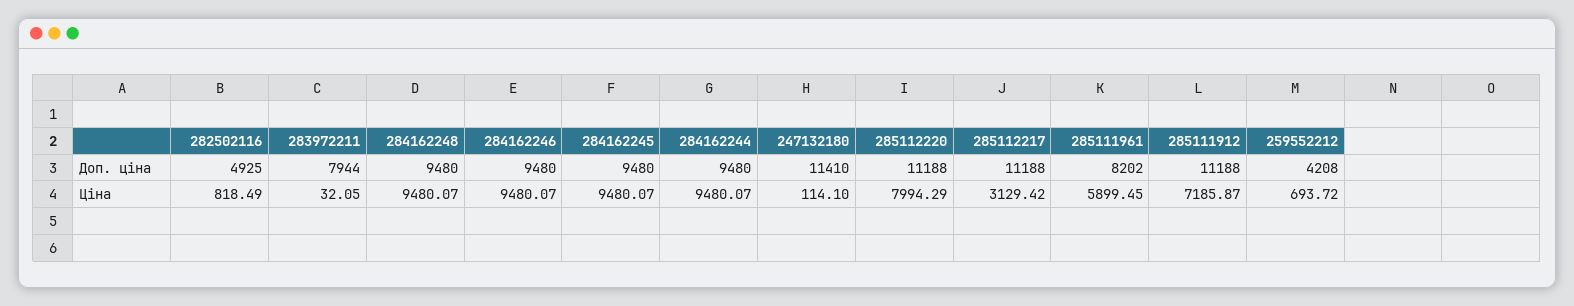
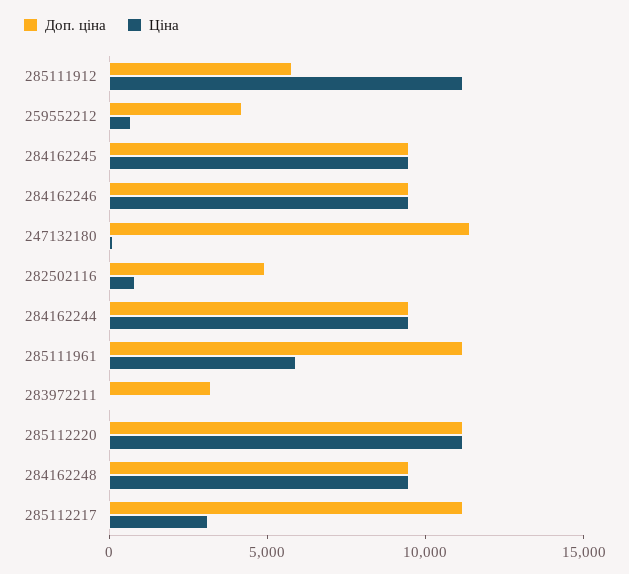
  {
    "Доп. ціна": {
      "282502116": 4925,
-     "283972211": 7944,
+     "283972211": 3000,
      "284162248": 9480,
      "284162246": 9480,
      "284162245": 9480,
      "284162244": 9480,
      "247132180": 11410,
      "285112220": 11188,
      "285112217": 11188,
-     "285111961": 8202,
+     "285111961": 11000,
-     "285111912": 11188,
+     "285111912": 6000,
      "259552212": 4208
    },
    "Ціна": {
      "282502116": 818.49,
      "283972211": 32.05,
      "284162248": 9480.07,
      "284162246": 9480.07,
      "284162245": 9480.07,
      "284162244": 9480.07,
      "247132180": 114.1,
-     "285112220": 7994.29,
+     "285112220": 11000,
      "285112217": 3129.42,
      "285111961": 5899.45,
-     "285111912": 7185.87,
+     "285111912": 11000,
      "259552212": 693.72
    }
  }

